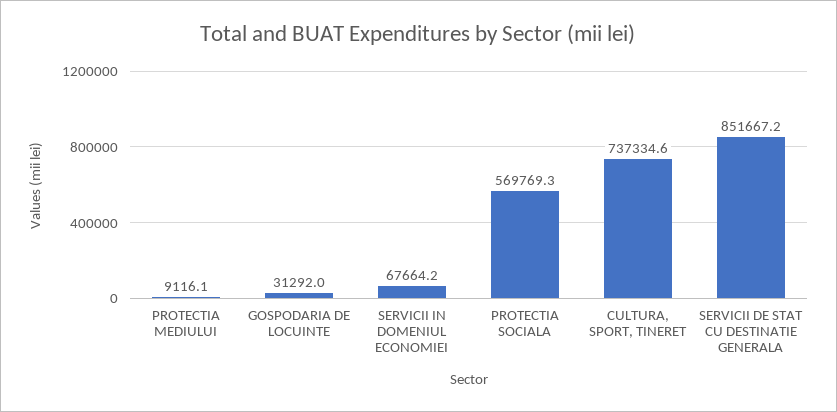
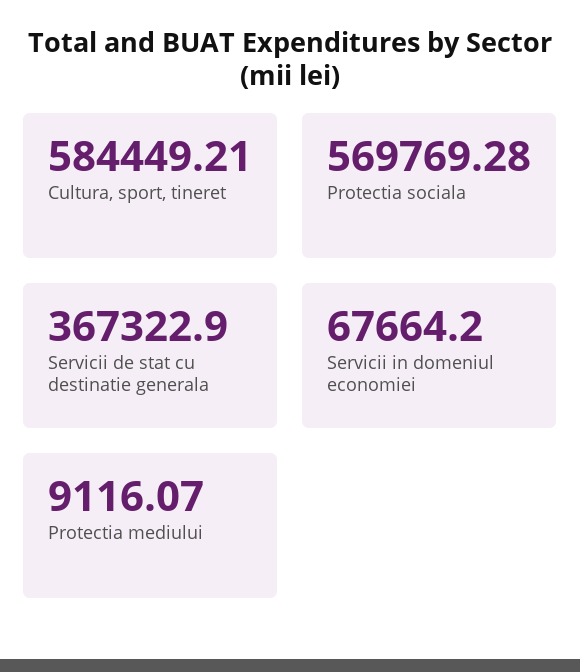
  {
    "PROTECTIA MEDIULUI": 9116.07,
-   "GOSPODARIA DE LOCUINTE": 31292,
    "SERVICII IN DOMENIUL ECONOMIEI": 67664.2,
    "PROTECTIA SOCIALA": 569769.28,
-   "CULTURA, SPORT, TINERET": 737334.6,
+   "CULTURA, SPORT, TINERET": 584449.21,
-   "SERVICII DE STAT CU DESTINATIE GENERALA": 851667.2
+   "SERVICII DE STAT CU DESTINATIE GENERALA": 367322.9
  }

